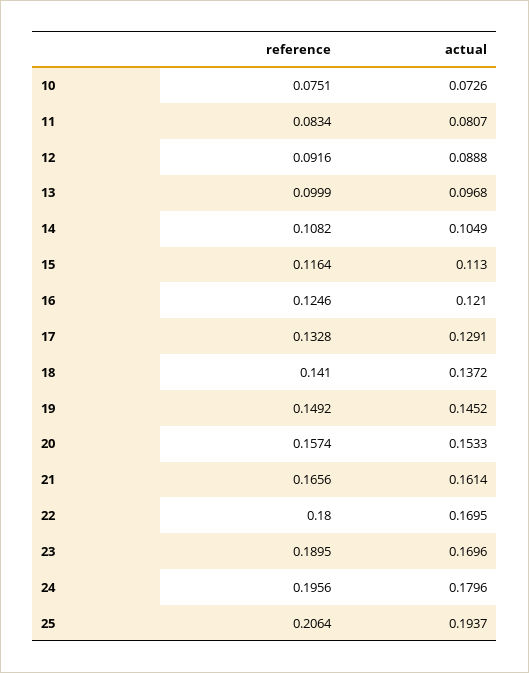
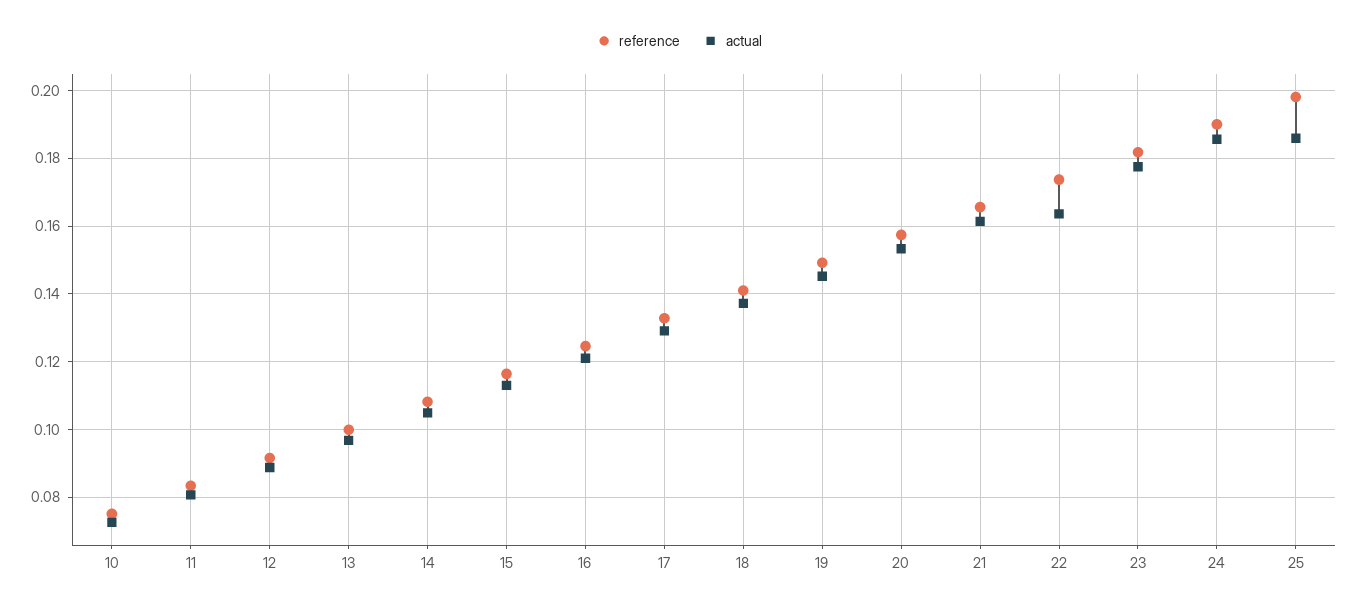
  {
    "reference": {
      "10": 0.0751,
      "11": 0.0834,
      "12": 0.0916,
      "13": 0.0999,
      "14": 0.1082,
      "15": 0.1164,
      "16": 0.1246,
      "17": 0.1328,
      "18": 0.141,
      "19": 0.1492,
      "20": 0.1574,
      "21": 0.1656,
-     "22": 0.18,
+     "22": 0.174,
-     "23": 0.1895,
+     "23": 0.182,
-     "24": 0.1956,
+     "24": 0.19,
-     "25": 0.2064
+     "25": 0.198
    },
    "actual": {
      "10": 0.0726,
      "11": 0.0807,
      "12": 0.0888,
      "13": 0.0968,
      "14": 0.1049,
      "15": 0.113,
      "16": 0.121,
      "17": 0.1291,
      "18": 0.1372,
      "19": 0.1452,
      "20": 0.1533,
      "21": 0.1614,
-     "22": 0.1695,
+     "22": 0.164,
-     "23": 0.1696,
+     "23": 0.178,
-     "24": 0.1796,
+     "24": 0.186,
-     "25": 0.1937
+     "25": 0.186
    }
  }

